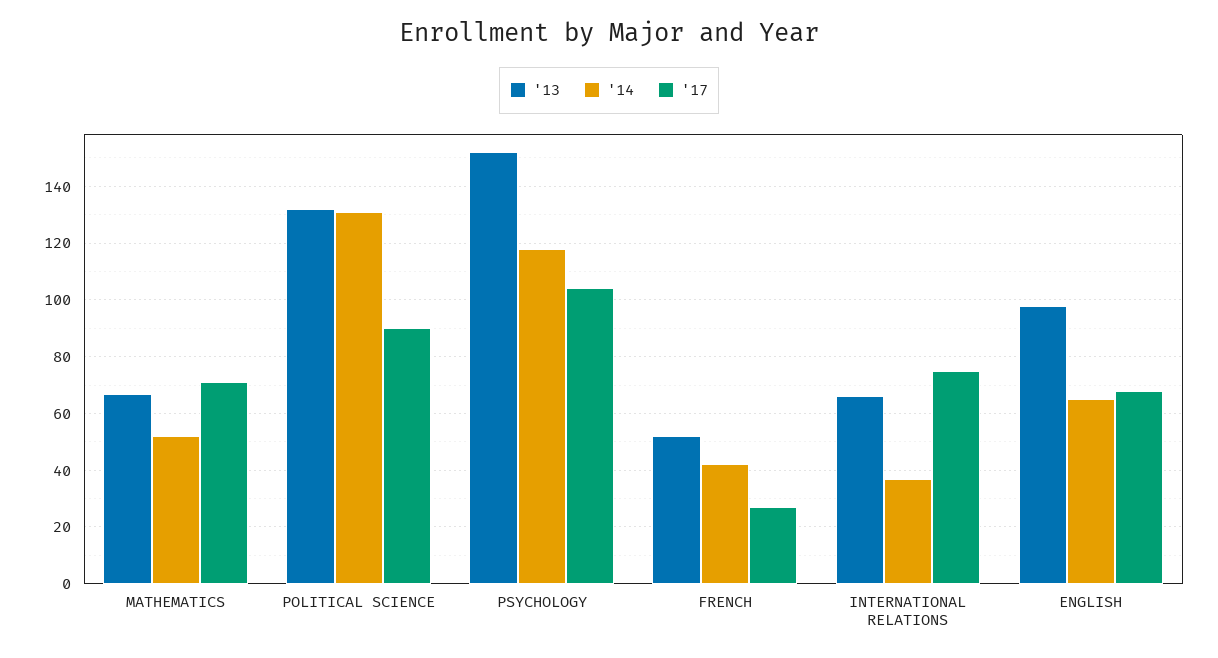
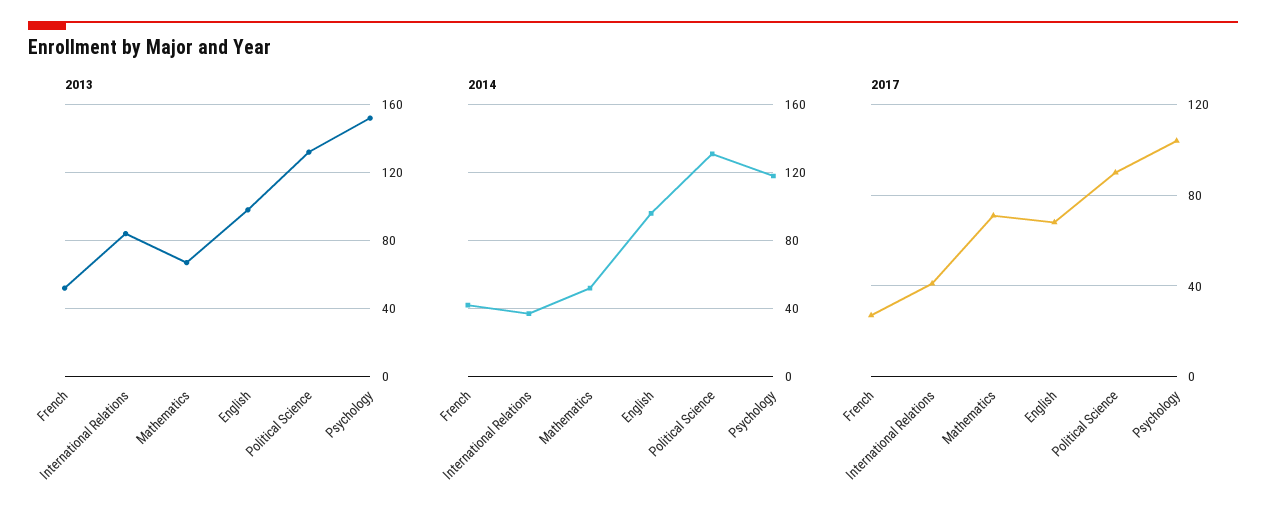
  {
    "'13": {
      "MATHEMATICS": 65,
      "POLITICAL SCIENCE": 130,
      "PSYCHOLOGY": 150,
      "FRENCH": 50,
-     "INTERNATIONAL RELATIONS": 65,
+     "INTERNATIONAL RELATIONS": 85,
      "ENGLISH": 100
    },
    "'14": {
      "MATHEMATICS": 50,
      "POLITICAL SCIENCE": 130,
      "PSYCHOLOGY": 120,
      "FRENCH": 40,
      "INTERNATIONAL RELATIONS": 35,
-     "ENGLISH": 65
+     "ENGLISH": 95
    },
    "'17": {
      "MATHEMATICS": 70,
      "POLITICAL SCIENCE": 90,
      "PSYCHOLOGY": 105,
      "FRENCH": 25,
-     "INTERNATIONAL RELATIONS": 75,
+     "INTERNATIONAL RELATIONS": 40,
      "ENGLISH": 70
    }
  }

